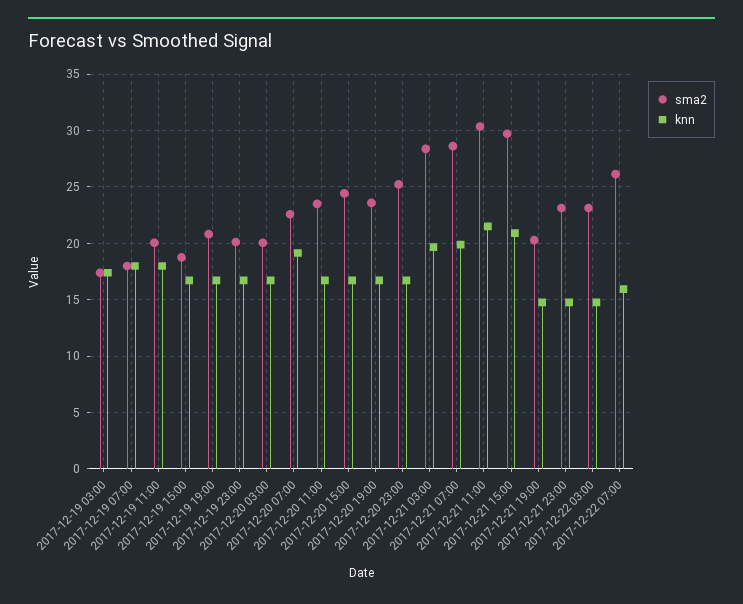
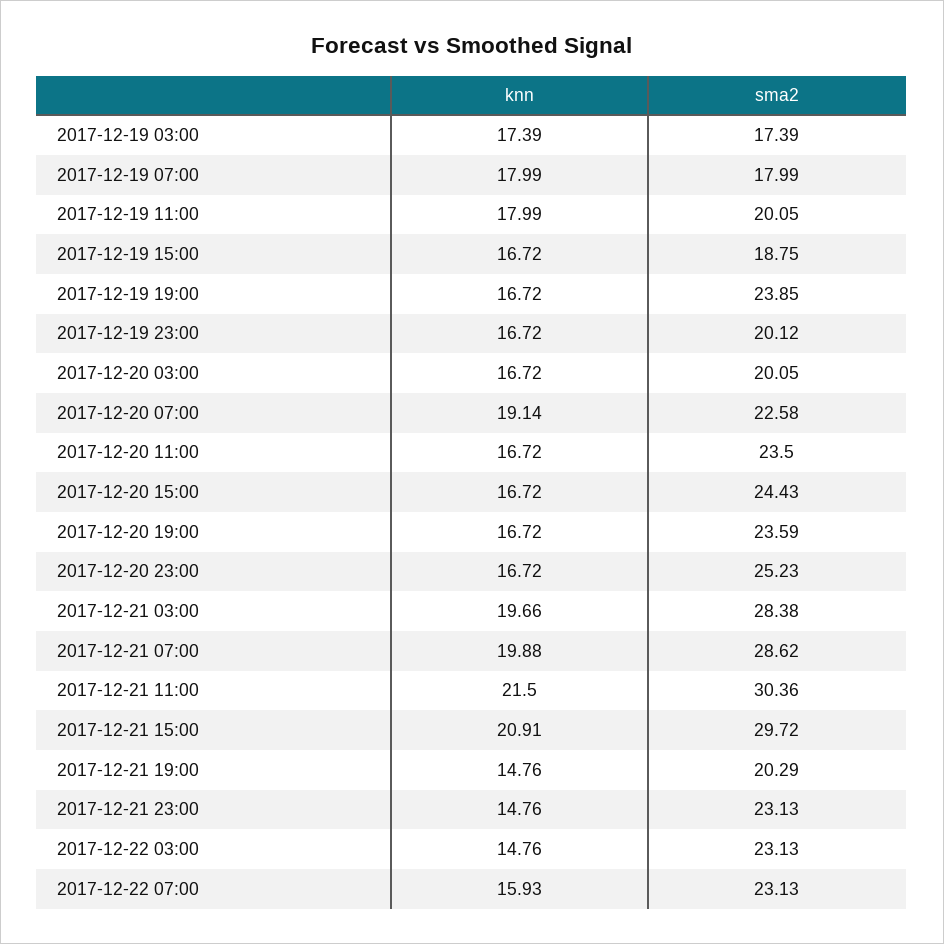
  {
    "sma2": {
      "2017-12-19 03:00": 17.39,
      "2017-12-19 07:00": 17.99,
      "2017-12-19 11:00": 20.05,
      "2017-12-19 15:00": 18.75,
-     "2017-12-19 19:00": 21,
+     "2017-12-19 19:00": 23.85,
      "2017-12-19 23:00": 20.12,
      "2017-12-20 03:00": 20.05,
      "2017-12-20 07:00": 22.58,
      "2017-12-20 11:00": 23.5,
      "2017-12-20 15:00": 24.43,
      "2017-12-20 19:00": 23.59,
      "2017-12-20 23:00": 25.23,
      "2017-12-21 03:00": 28.38,
      "2017-12-21 07:00": 28.62,
      "2017-12-21 11:00": 30.36,
      "2017-12-21 15:00": 29.72,
      "2017-12-21 19:00": 20.29,
      "2017-12-21 23:00": 23.13,
      "2017-12-22 03:00": 23.13,
-     "2017-12-22 07:00": 26
+     "2017-12-22 07:00": 23.13
    },
    "knn": {
      "2017-12-19 03:00": 17.39,
      "2017-12-19 07:00": 17.99,
      "2017-12-19 11:00": 17.99,
      "2017-12-19 15:00": 16.72,
      "2017-12-19 19:00": 16.72,
      "2017-12-19 23:00": 16.72,
      "2017-12-20 03:00": 16.72,
      "2017-12-20 07:00": 19.14,
      "2017-12-20 11:00": 16.72,
      "2017-12-20 15:00": 16.72,
      "2017-12-20 19:00": 16.72,
      "2017-12-20 23:00": 16.72,
      "2017-12-21 03:00": 19.66,
      "2017-12-21 07:00": 19.88,
      "2017-12-21 11:00": 21.5,
      "2017-12-21 15:00": 20.91,
      "2017-12-21 19:00": 14.76,
      "2017-12-21 23:00": 14.76,
      "2017-12-22 03:00": 14.76,
      "2017-12-22 07:00": 15.93
    }
  }

